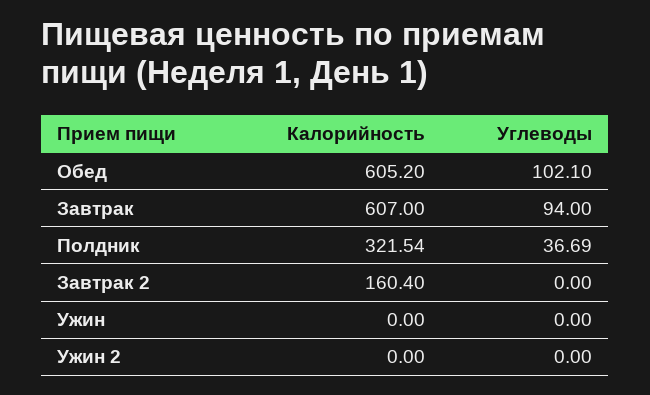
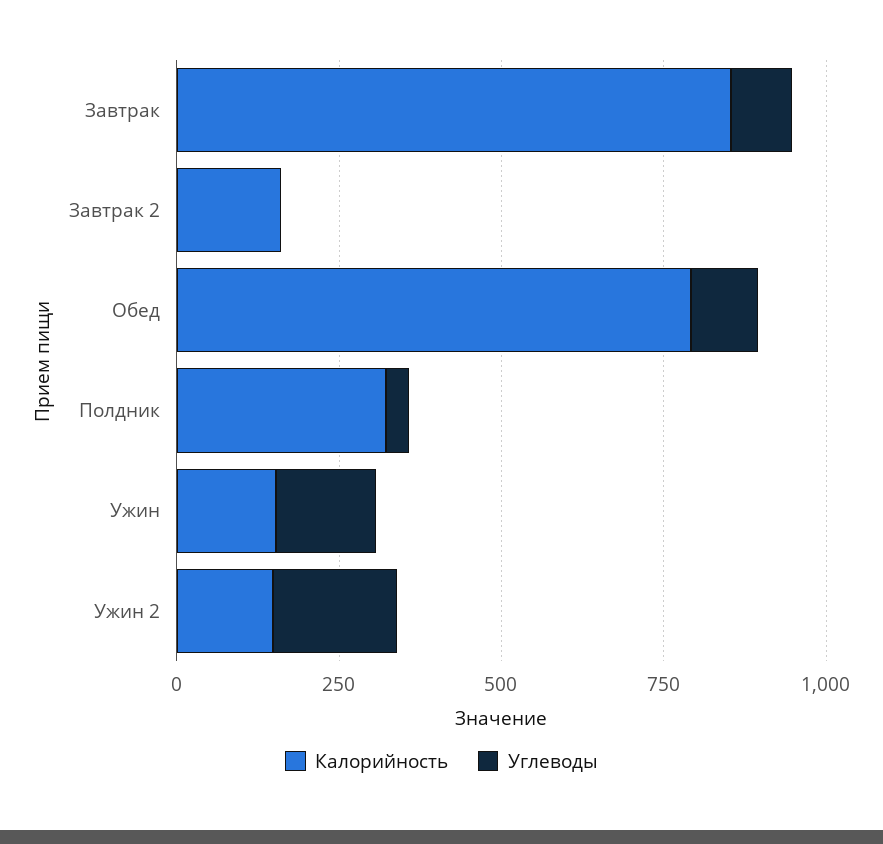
  {
    "Калорийность": {
-     "Обед": 605.2,
+     "Обед": 800,
-     "Завтрак": 607,
+     "Завтрак": 850,
      "Полдник": 321.54,
      "Завтрак 2": 160.4,
-     "Ужин": 0,
+     "Ужин": 150,
-     "Ужин 2": 0
+     "Ужин 2": 150
    },
    "Углеводы": {
      "Обед": 102.1,
      "Завтрак": 94,
      "Полдник": 36.69,
      "Завтрак 2": 0,
-     "Ужин": 0,
+     "Ужин": 150,
-     "Ужин 2": 0
+     "Ужин 2": 200
    }
  }

